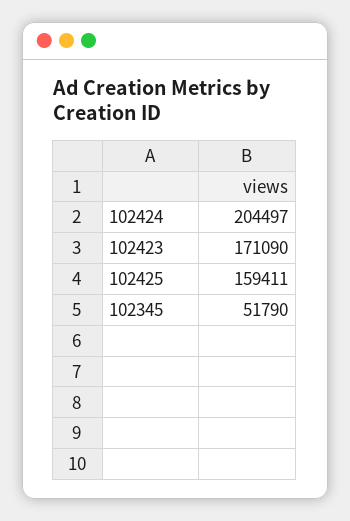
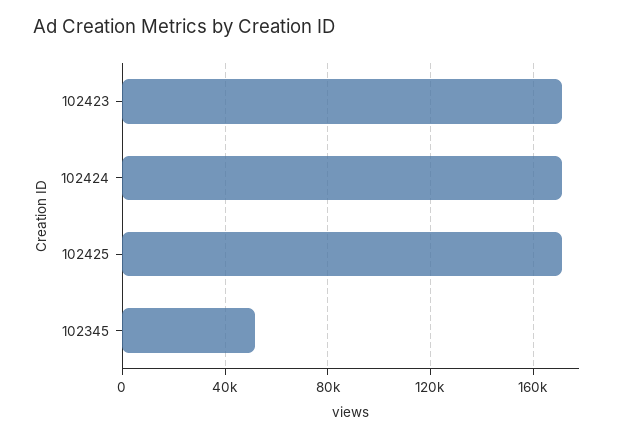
  {
-   "102424": 204497,
+   "102424": 170000,
    "102423": 171090,
-   "102425": 159411,
+   "102425": 170000,
    "102345": 51790
  }

